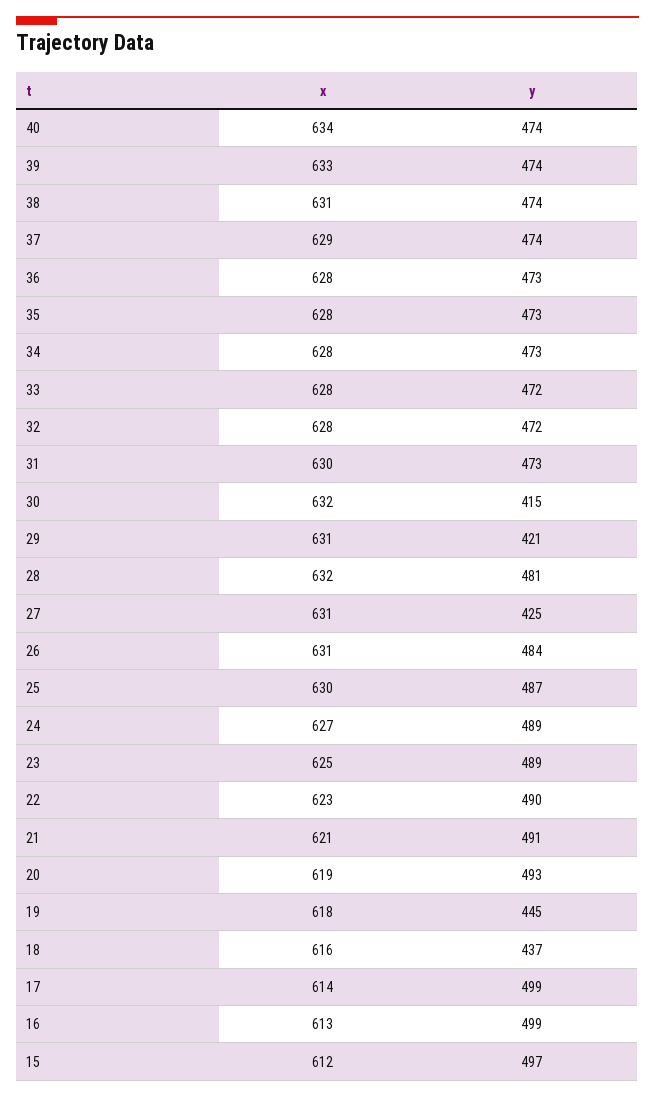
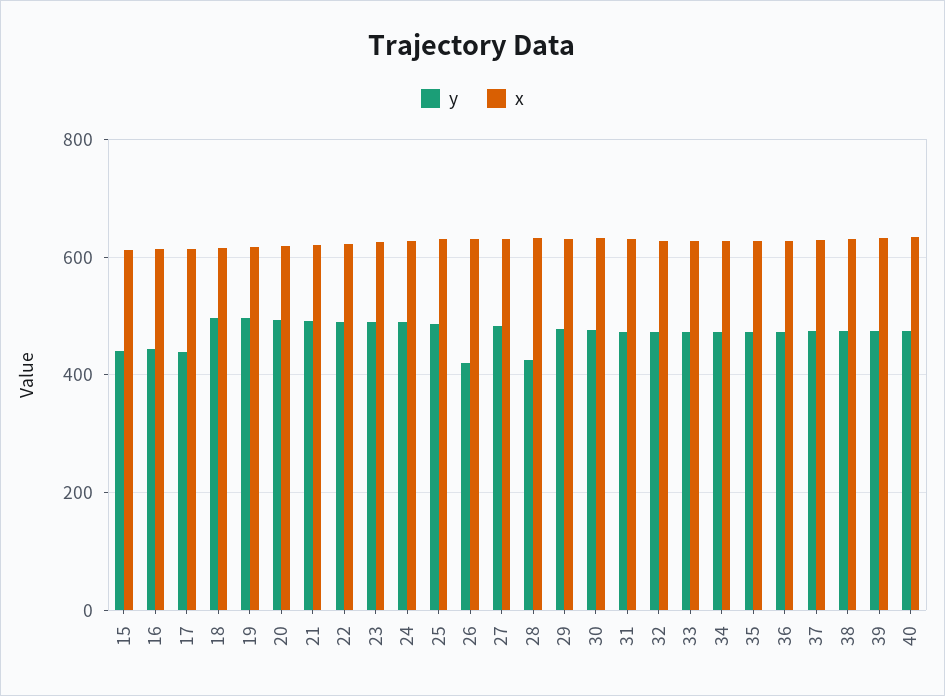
  {
    "x": {
      "40": 634,
      "39": 633,
      "38": 631,
      "37": 629,
      "36": 628,
      "35": 628,
      "34": 628,
      "33": 628,
      "32": 628,
      "31": 630,
      "30": 632,
      "29": 631,
      "28": 632,
      "27": 631,
      "26": 631,
      "25": 630,
      "24": 627,
      "23": 625,
      "22": 623,
      "21": 621,
      "20": 619,
      "19": 618,
      "18": 616,
      "17": 614,
      "16": 613,
      "15": 612
    },
    "y": {
      "40": 474,
      "39": 474,
      "38": 474,
      "37": 474,
      "36": 473,
      "35": 473,
      "34": 473,
      "33": 472,
      "32": 472,
      "31": 473,
-     "30": 415,
+     "30": 480,
-     "29": 421,
+     "29": 480,
-     "28": 481,
+     "28": 420,
-     "27": 425,
+     "27": 480,
-     "26": 484,
+     "26": 420,
      "25": 487,
      "24": 489,
      "23": 489,
      "22": 490,
      "21": 491,
      "20": 493,
-     "19": 445,
+     "19": 500,
-     "18": 437,
+     "18": 500,
-     "17": 499,
+     "17": 440,
-     "16": 499,
+     "16": 440,
-     "15": 497
+     "15": 440
    }
  }

